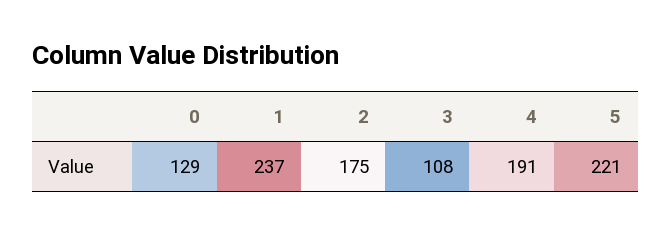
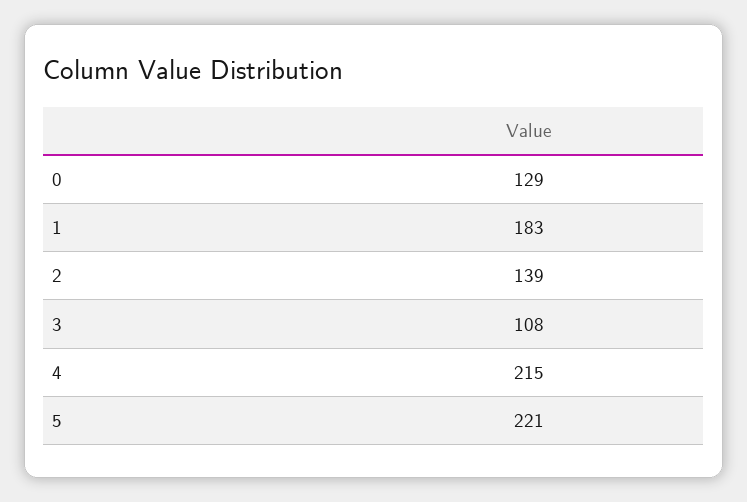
  {
    "0": 129,
-   "1": 237,
+   "1": 183,
-   "2": 175,
+   "2": 139,
    "3": 108,
-   "4": 191,
+   "4": 215,
    "5": 221
  }

